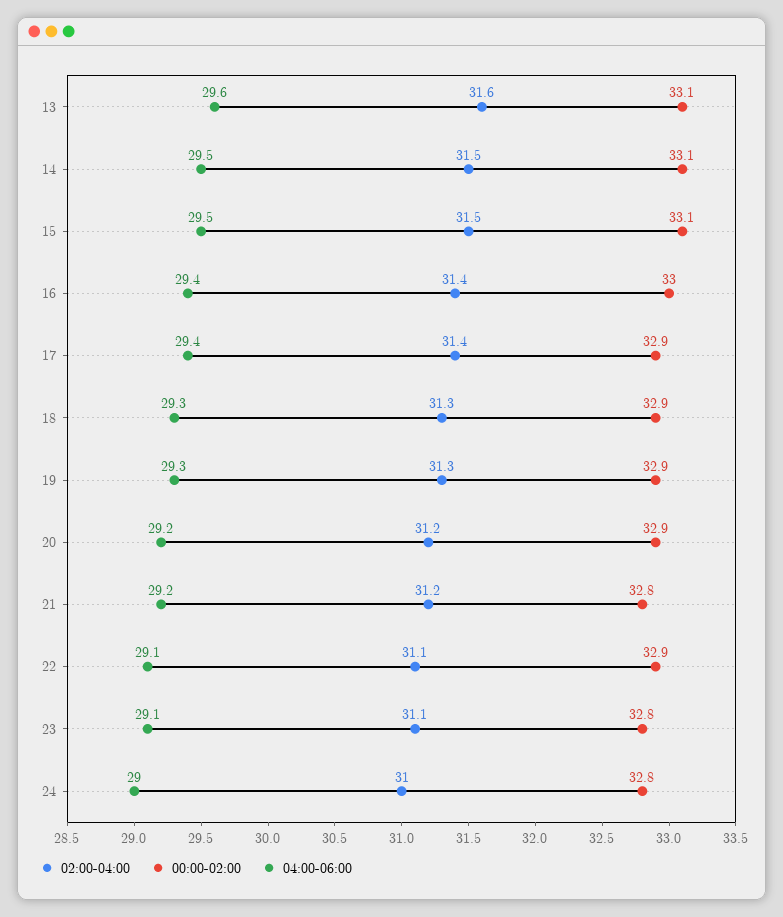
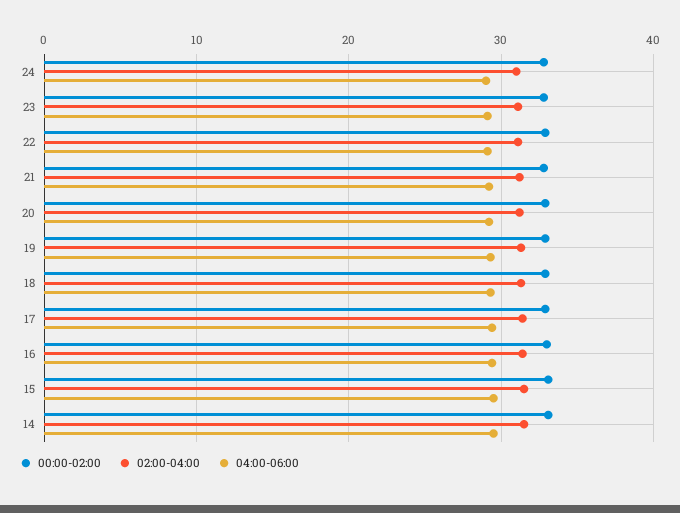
  {
    "02:00-04:00": {
-     "13": 31.6,
      "14": 31.5,
      "15": 31.5,
      "16": 31.4,
      "17": 31.4,
      "18": 31.3,
      "19": 31.3,
      "20": 31.2,
      "21": 31.2,
      "22": 31.1,
      "23": 31.1,
      "24": 31
    },
    "00:00-02:00": {
-     "13": 33.1,
      "14": 33.1,
      "15": 33.1,
      "16": 33,
      "17": 32.9,
      "18": 32.9,
      "19": 32.9,
      "20": 32.9,
      "21": 32.8,
      "22": 32.9,
      "23": 32.8,
      "24": 32.8
    },
    "04:00-06:00": {
-     "13": 29.6,
      "14": 29.5,
      "15": 29.5,
      "16": 29.4,
      "17": 29.4,
      "18": 29.3,
      "19": 29.3,
      "20": 29.2,
      "21": 29.2,
      "22": 29.1,
      "23": 29.1,
      "24": 29
    }
  }

